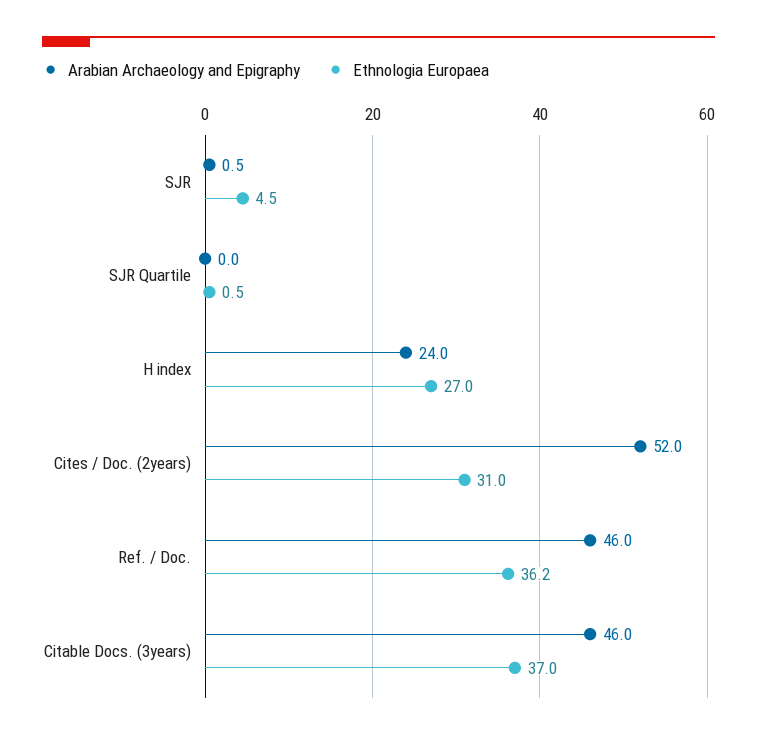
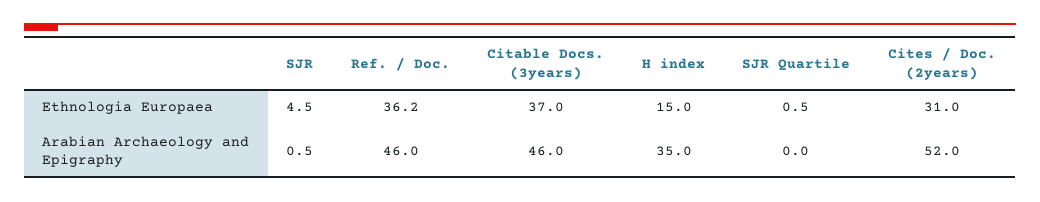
  {
    "Arabian Archaeology and Epigraphy": {
      "SJR": 0.5,
      "SJR Quartile": 0,
-     "H index": 24,
+     "H index": 35,
      "Cites / Doc. (2years)": 52,
      "Ref. / Doc.": 46,
      "Citable Docs. (3years)": 46
    },
    "Ethnologia Europaea": {
      "SJR": 4.5,
      "SJR Quartile": 0.5,
-     "H index": 27,
+     "H index": 15,
      "Cites / Doc. (2years)": 31,
      "Ref. / Doc.": 36.2,
      "Citable Docs. (3years)": 37
    }
  }

